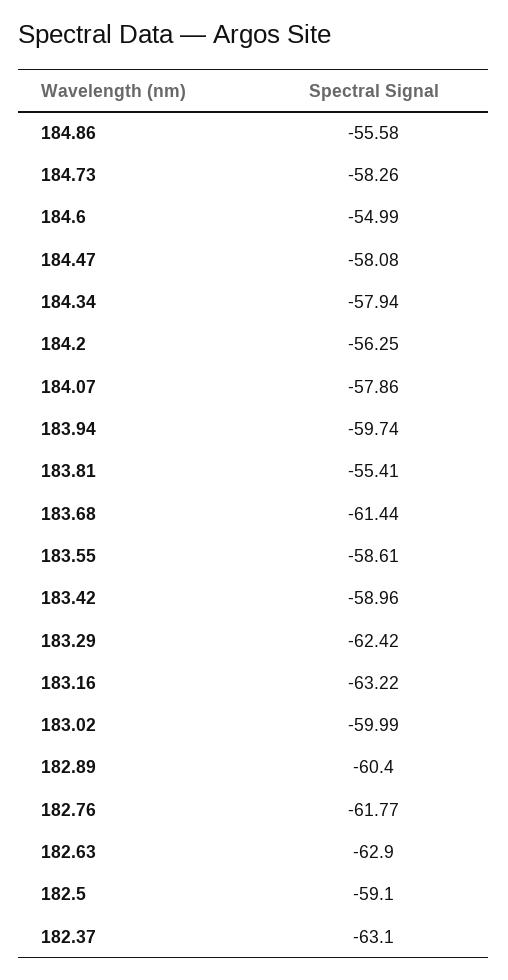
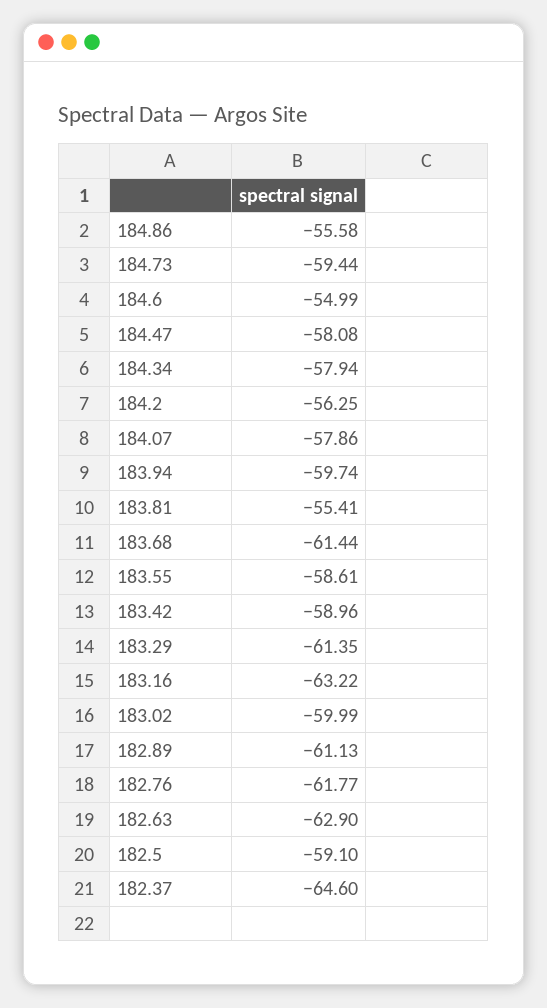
  {
    "184.86": -55.58,
-   "184.73": -58.26,
+   "184.73": -59.44,
    "184.6": -54.99,
    "184.47": -58.08,
    "184.34": -57.94,
    "184.2": -56.25,
    "184.07": -57.86,
    "183.94": -59.74,
    "183.81": -55.41,
    "183.68": -61.44,
    "183.55": -58.61,
    "183.42": -58.96,
-   "183.29": -62.42,
+   "183.29": -61.35,
    "183.16": -63.22,
    "183.02": -59.99,
-   "182.89": -60.4,
+   "182.89": -61.13,
    "182.76": -61.77,
    "182.63": -62.9,
    "182.5": -59.1,
-   "182.37": -63.1
+   "182.37": -64.6
  }

